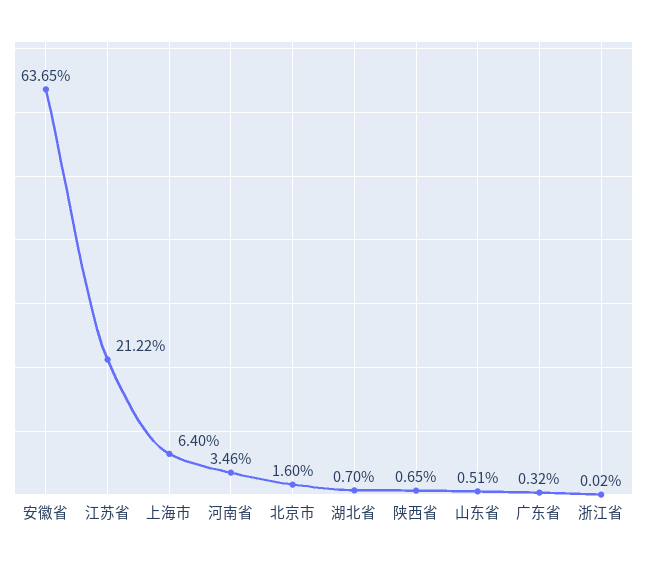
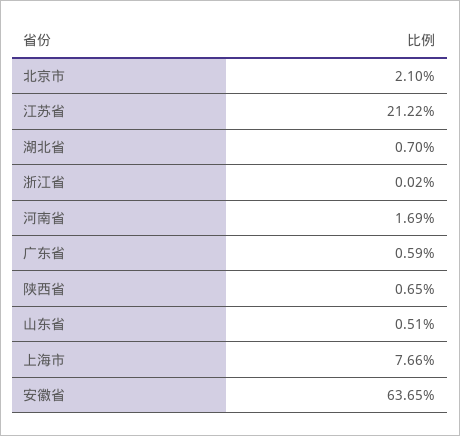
  {
    "安徽省": 63.65,
    "江苏省": 21.22,
-   "上海市": 6.4,
+   "上海市": 7.66,
-   "河南省": 3.46,
+   "河南省": 1.69,
-   "北京市": 1.6,
+   "北京市": 2.1,
    "湖北省": 0.7,
    "陕西省": 0.65,
    "山东省": 0.51,
-   "广东省": 0.32,
+   "广东省": 0.59,
    "浙江省": 0.02
  }

